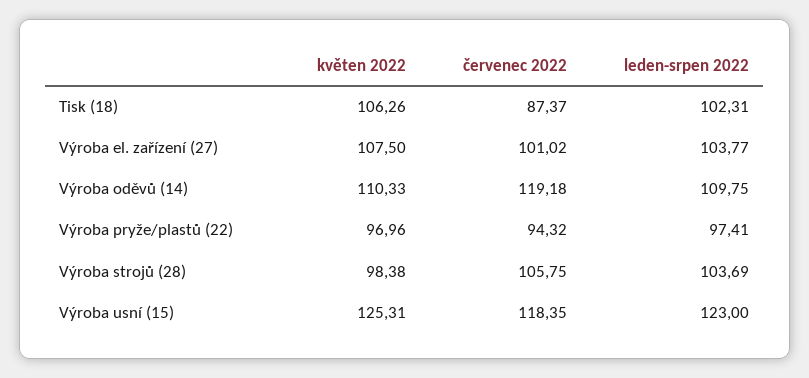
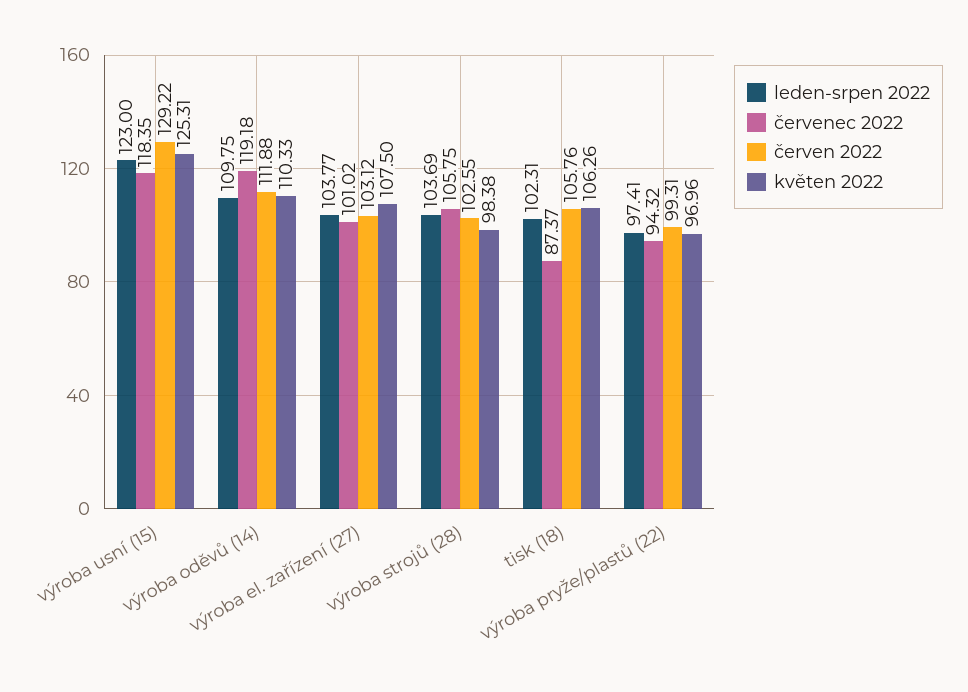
  {
    "květen 2022": {
      "Tisk (18)": 106.26,
      "Výroba el. zařízení (27)": 107.5,
      "Výroba oděvů (14)": 110.33,
      "Výroba pryže/plastů (22)": 96.96,
      "Výroba strojů (28)": 98.38,
      "Výroba usní (15)": 125.31
    },
    "červenec 2022": {
      "Tisk (18)": 87.37,
      "Výroba el. zařízení (27)": 101.02,
      "Výroba oděvů (14)": 119.18,
      "Výroba pryže/plastů (22)": 94.32,
      "Výroba strojů (28)": 105.75,
      "Výroba usní (15)": 118.35
    },
    "leden-srpen 2022": {
      "Tisk (18)": 102.31,
      "Výroba el. zařízení (27)": 103.77,
      "Výroba oděvů (14)": 109.75,
      "Výroba pryže/plastů (22)": 97.41,
      "Výroba strojů (28)": 103.69,
      "Výroba usní (15)": 123
-   }
+   },
+   "červen 2022": {
+     "Výroba usní (15)": 129.22,
+     "Výroba oděvů (14)": 111.88,
+     "Výroba el. zařízení (27)": 103.12,
+     "Výroba strojů (28)": 102.55,
+     "Tisk (18)": 105.76,
+     "Výroba pryže/plastů (22)": 99.31
+   }
  }

